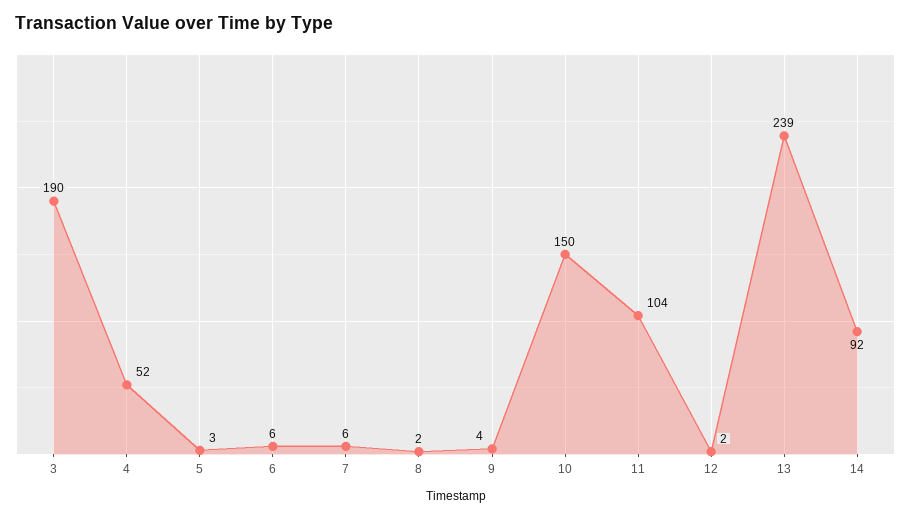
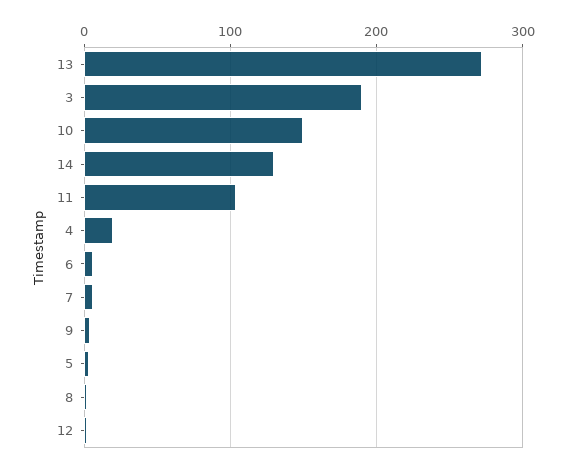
  {
    "3": 190,
-   "4": 52,
+   "4": 20,
    "5": 3,
    "6": 6,
    "7": 6,
    "8": 2,
    "9": 4,
    "10": 150,
    "11": 104,
    "12": 2,
-   "13": 239,
+   "13": 270,
-   "14": 92
+   "14": 130
  }

